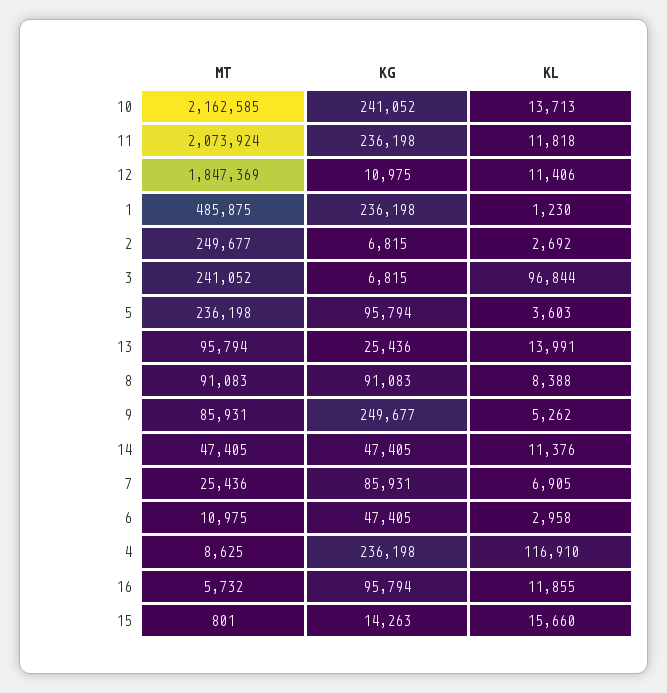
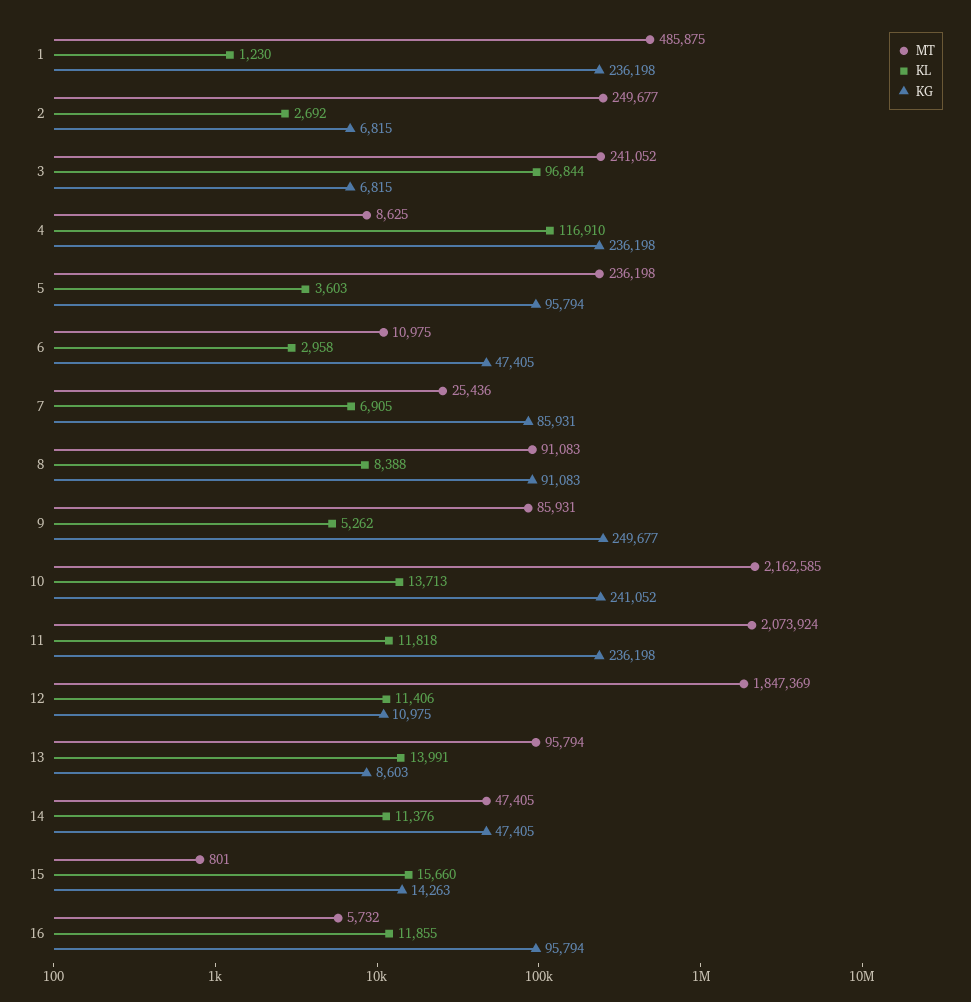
  {
    "MT": {
      "10": 2162585,
      "11": 2073924,
      "12": 1847369,
      "1": 485875,
      "2": 249677,
      "3": 241052,
      "5": 236198,
      "13": 95794,
      "8": 91083,
      "9": 85931,
      "14": 47405,
      "7": 25436,
      "6": 10975,
      "4": 8625,
      "16": 5732,
      "15": 801
    },
    "KG": {
      "10": 241052,
      "11": 236198,
      "12": 10975,
      "1": 236198,
      "2": 6815,
      "3": 6815,
      "5": 95794,
-     "13": 25436,
+     "13": 8603,
      "8": 91083,
      "9": 249677,
      "14": 47405,
      "7": 85931,
      "6": 47405,
      "4": 236198,
      "16": 95794,
      "15": 14263
    },
    "KL": {
      "10": 13713,
      "11": 11818,
      "12": 11406,
      "1": 1230,
      "2": 2692,
      "3": 96844,
      "5": 3603,
      "13": 13991,
      "8": 8388,
      "9": 5262,
      "14": 11376,
      "7": 6905,
      "6": 2958,
      "4": 116910,
      "16": 11855,
      "15": 15660
    }
  }

